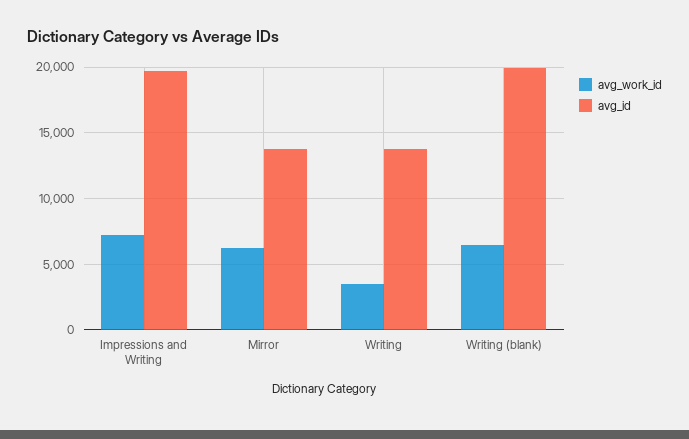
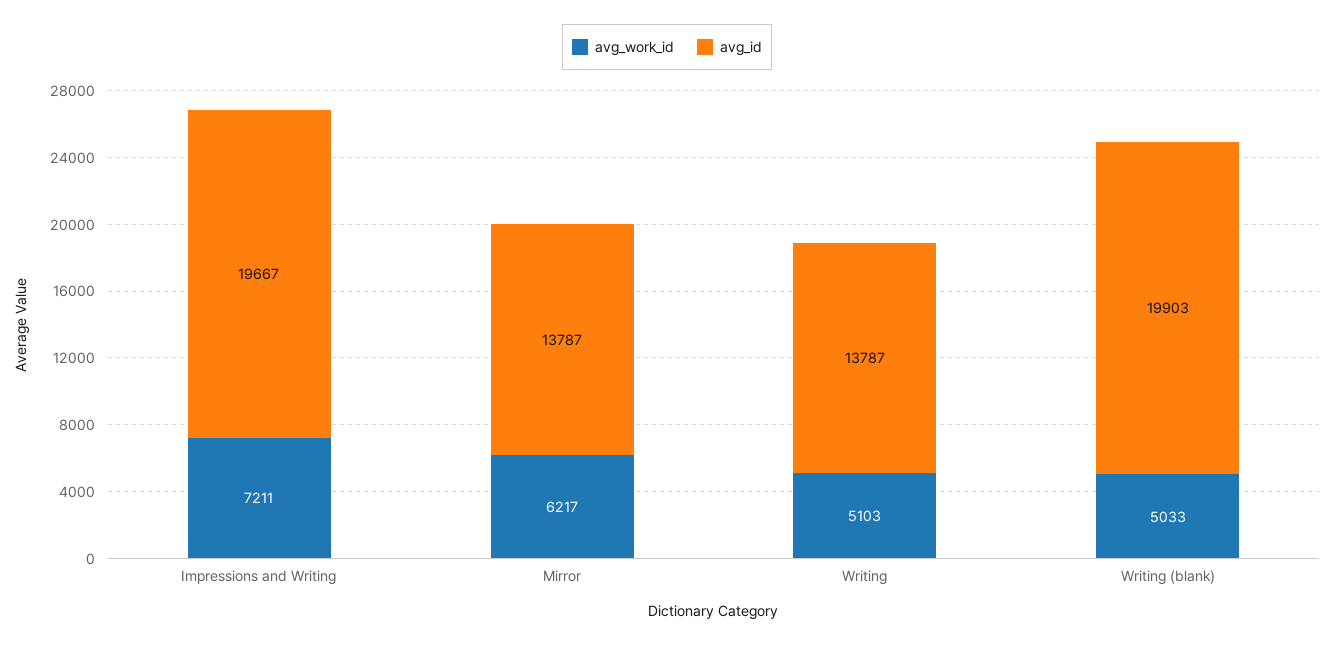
  {
    "avg_work_id": {
      "Impressions and Writing": 7211,
      "Mirror": 6217,
-     "Writing": 3500,
+     "Writing": 5103,
-     "Writing (blank)": 6500
+     "Writing (blank)": 5033
    },
    "avg_id": {
      "Impressions and Writing": 19667,
      "Mirror": 13787,
      "Writing": 13787,
      "Writing (blank)": 19903
    }
  }

